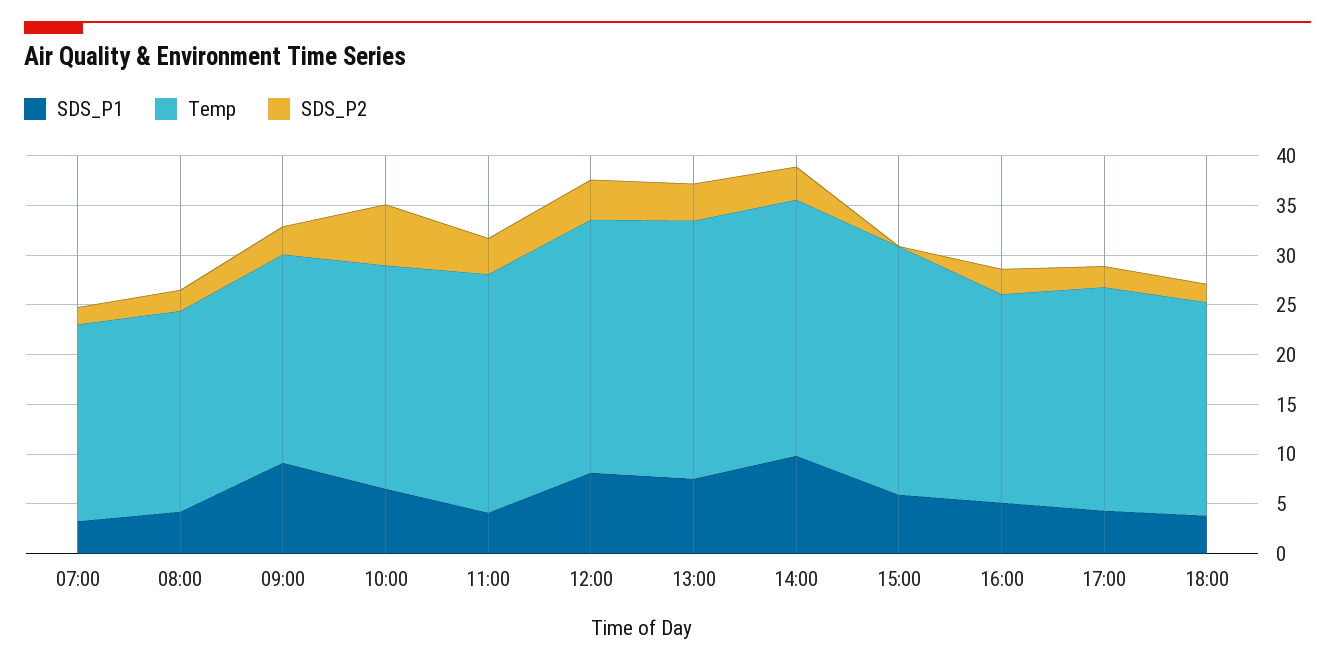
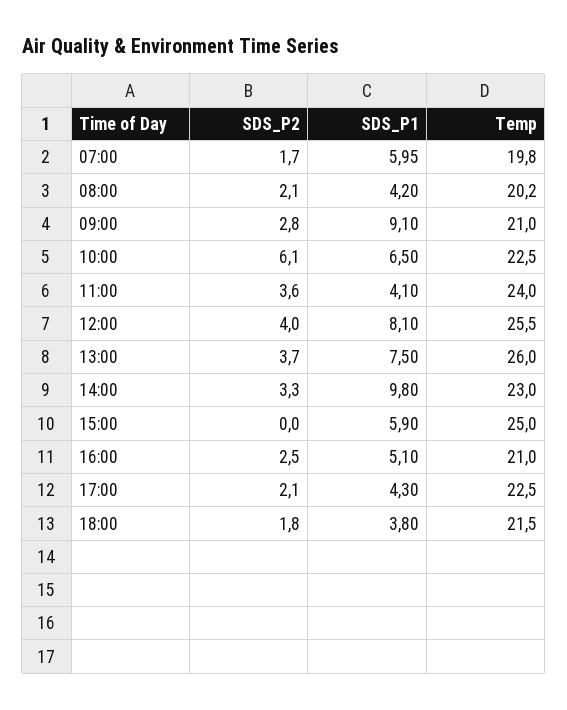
  {
    "SDS_P1": {
-     "07:00": 3,
+     "07:00": 5.95,
      "08:00": 4.2,
      "09:00": 9.1,
      "10:00": 6.5,
      "11:00": 4.1,
      "12:00": 8.1,
      "13:00": 7.5,
      "14:00": 9.8,
      "15:00": 5.9,
      "16:00": 5.1,
      "17:00": 4.3,
      "18:00": 3.8
    },
    "Temp": {
      "07:00": 19.8,
      "08:00": 20.2,
      "09:00": 21,
      "10:00": 22.5,
      "11:00": 24,
      "12:00": 25.5,
      "13:00": 26,
-     "14:00": 26,
+     "14:00": 23,
      "15:00": 25,
      "16:00": 21,
      "17:00": 22.5,
      "18:00": 21.5
    },
    "SDS_P2": {
      "07:00": 1.7,
      "08:00": 2.1,
      "09:00": 2.8,
      "10:00": 6.1,
      "11:00": 3.6,
      "12:00": 4,
      "13:00": 3.7,
      "14:00": 3.3,
      "15:00": 0,
      "16:00": 2.5,
      "17:00": 2.1,
      "18:00": 1.8
    }
  }

